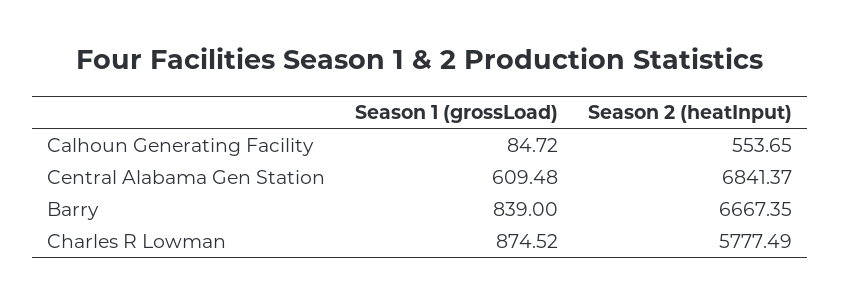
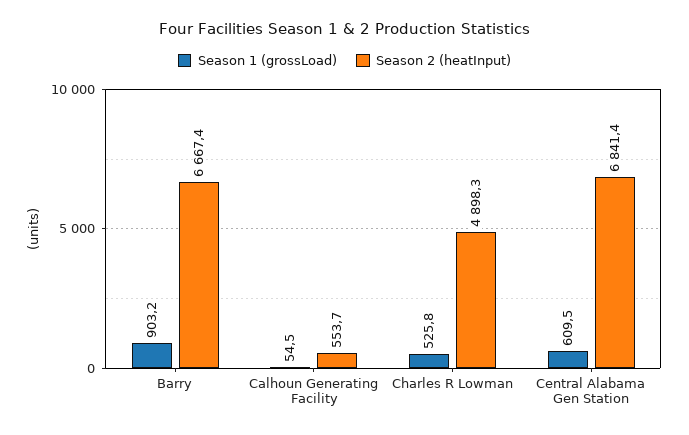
  {
    "Season 1 (grossLoad)": {
-     "Calhoun Generating Facility": 84.72,
+     "Calhoun Generating Facility": 54.5,
      "Central Alabama Gen Station": 609.48,
-     "Barry": 839,
+     "Barry": 903.2,
-     "Charles R Lowman": 874.52
+     "Charles R Lowman": 525.8
    },
    "Season 2 (heatInput)": {
      "Calhoun Generating Facility": 553.65,
      "Central Alabama Gen Station": 6841.37,
      "Barry": 6667.35,
-     "Charles R Lowman": 5777.49
+     "Charles R Lowman": 4898.3
    }
  }

